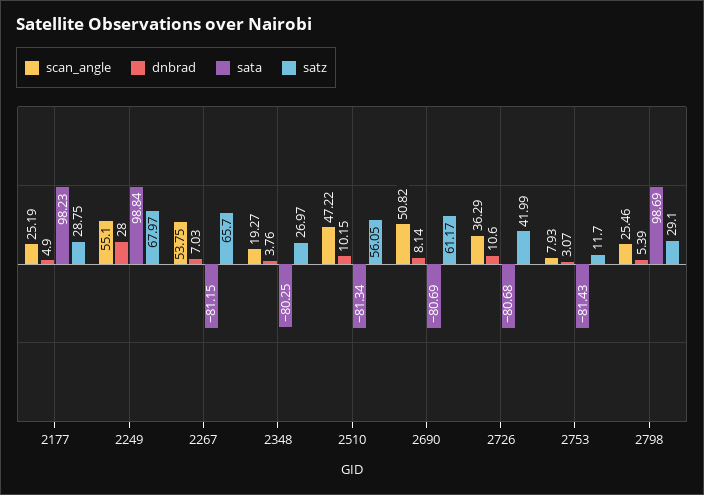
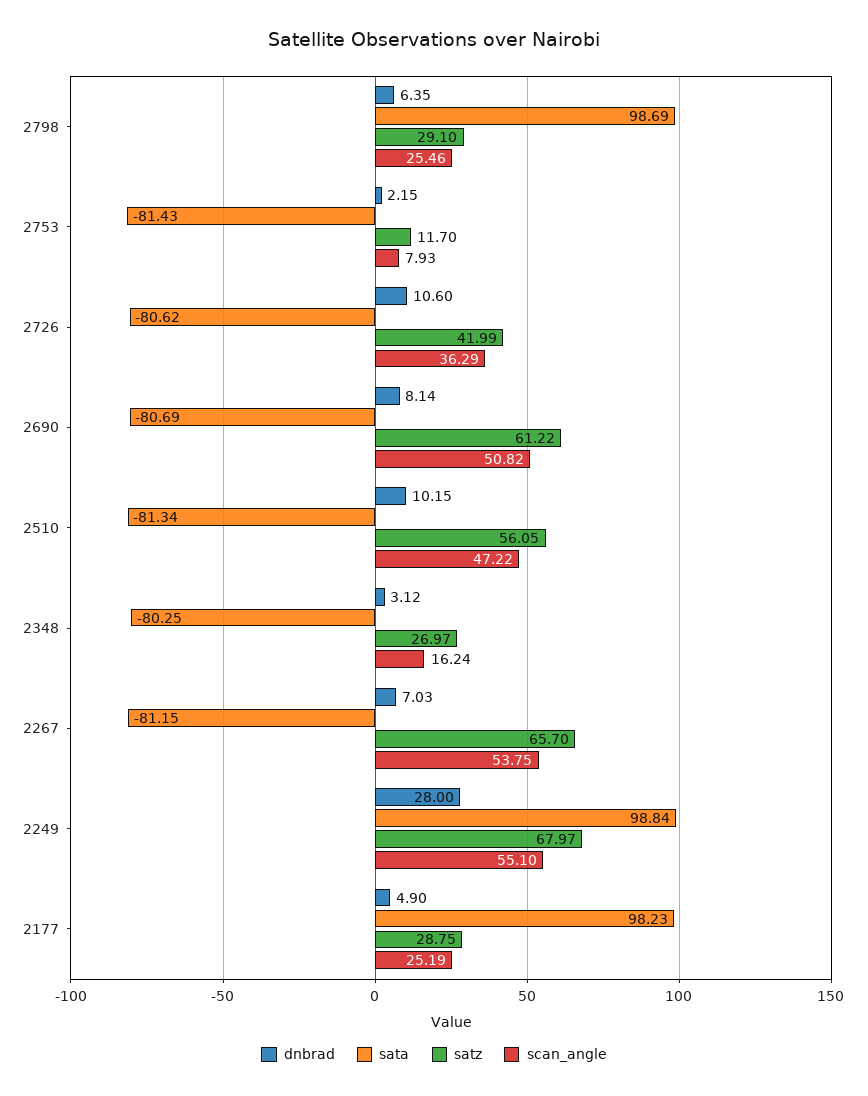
  {
    "scan_angle": {
      "2177": 25.19,
      "2249": 55.1,
      "2267": 53.75,
-     "2348": 19.27,
+     "2348": 16.24,
      "2510": 47.22,
      "2690": 50.82,
      "2726": 36.29,
      "2753": 7.93,
      "2798": 25.46
    },
    "dnbrad": {
      "2177": 4.9,
      "2249": 28,
      "2267": 7.03,
-     "2348": 3.76,
+     "2348": 3.12,
      "2510": 10.15,
      "2690": 8.14,
      "2726": 10.6,
-     "2753": 3.07,
+     "2753": 2.15,
-     "2798": 5.39
+     "2798": 6.35
    },
    "sata": {
      "2177": 98.23,
      "2249": 98.84,
      "2267": -81.15,
      "2348": -80.25,
      "2510": -81.34,
      "2690": -80.69,
-     "2726": -80.68,
+     "2726": -80.62,
      "2753": -81.43,
      "2798": 98.69
    },
    "satz": {
      "2177": 28.75,
      "2249": 67.97,
      "2267": 65.7,
      "2348": 26.97,
      "2510": 56.05,
-     "2690": 61.17,
+     "2690": 61.22,
      "2726": 41.99,
      "2753": 11.7,
      "2798": 29.1
    }
  }

